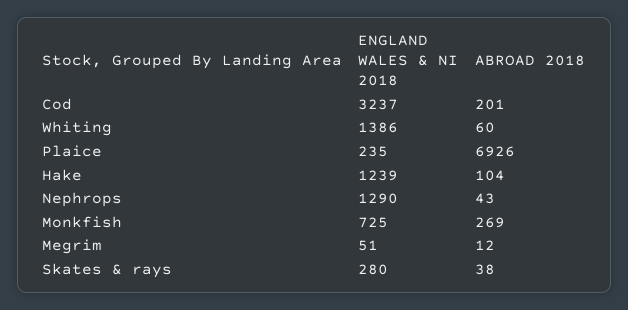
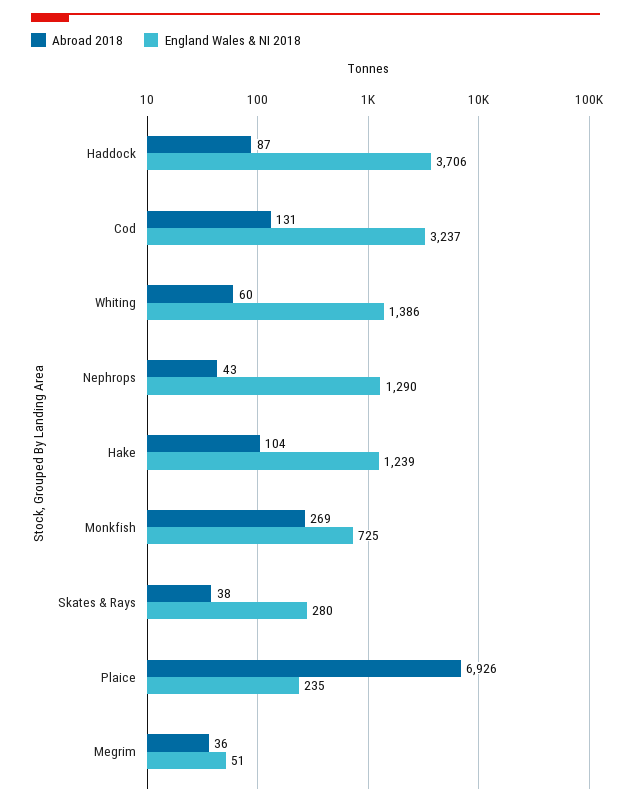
  {
    "ENGLAND WALES & NI 2018": {
      "Cod": 3237,
      "Whiting": 1386,
      "Plaice": 235,
      "Hake": 1239,
      "Nephrops": 1290,
      "Monkfish": 725,
      "Megrim": 51,
-     "Skates & rays": 280
+     "Skates & rays": 280,
+     "Haddock": 3706
    },
    "ABROAD 2018": {
-     "Cod": 201,
+     "Cod": 131,
      "Whiting": 60,
      "Plaice": 6926,
      "Hake": 104,
      "Nephrops": 43,
      "Monkfish": 269,
-     "Megrim": 12,
+     "Megrim": 36,
-     "Skates & rays": 38
+     "Skates & rays": 38,
+     "Haddock": 87
    }
  }

